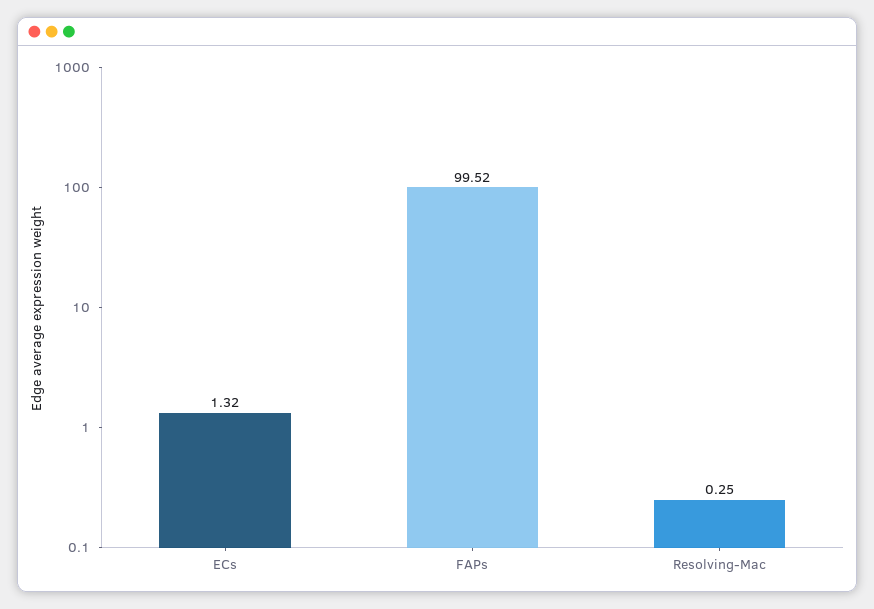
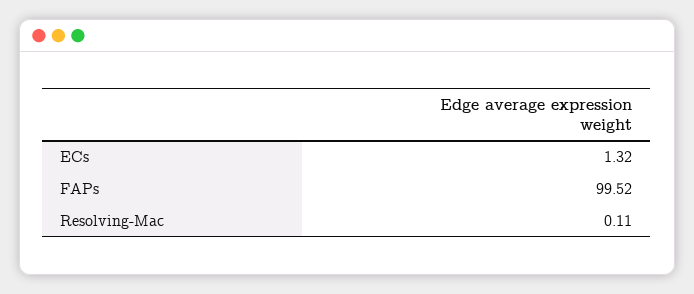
  {
    "ECs": 1.32,
    "FAPs": 99.52,
-   "Resolving-Mac": 0.25
+   "Resolving-Mac": 0.11
  }

